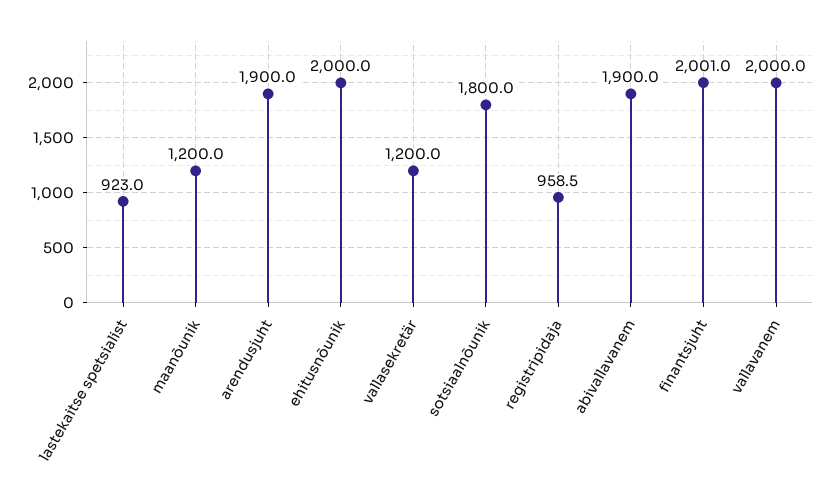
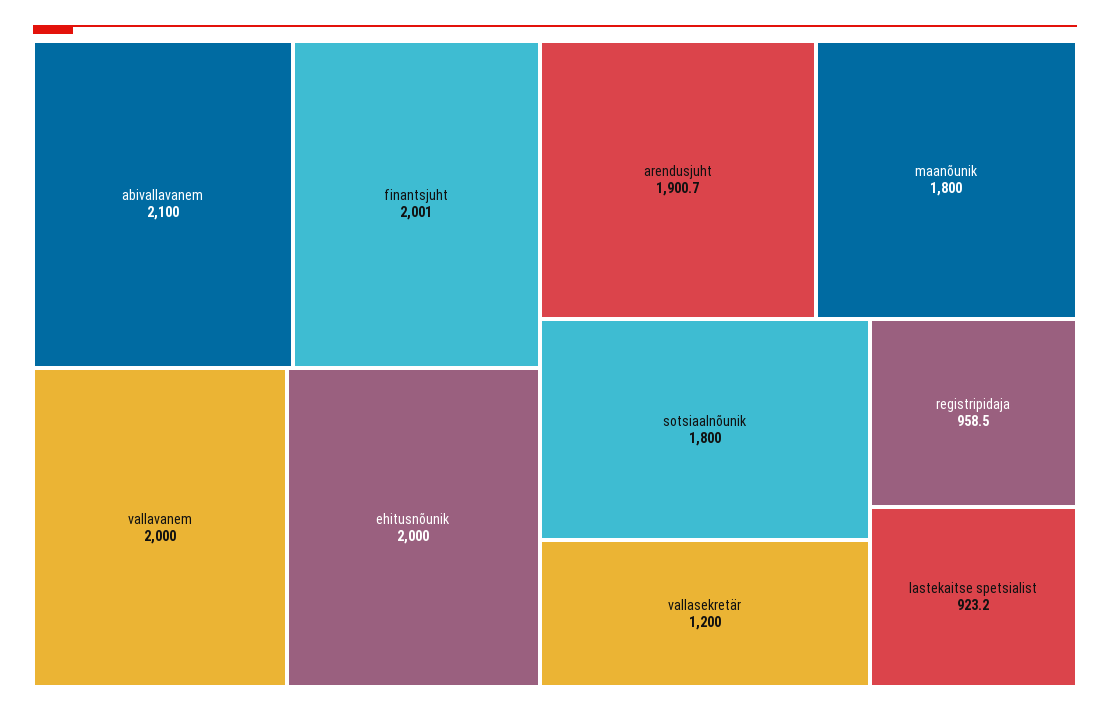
  {
-   "lastekaitse spetsialist": 923,
+   "lastekaitse spetsialist": 923.2,
-   "maanõunik": 1200,
+   "maanõunik": 1800,
-   "arendusjuht": 1900,
+   "arendusjuht": 1900.7,
    "ehitusnõunik": 2000,
    "vallasekretär": 1200,
    "sotsiaalnõunik": 1800,
    "registripidaja": 958.5,
-   "abivallavanem": 1900,
+   "abivallavanem": 2100,
    "finantsjuht": 2001,
    "vallavanem": 2000
  }

